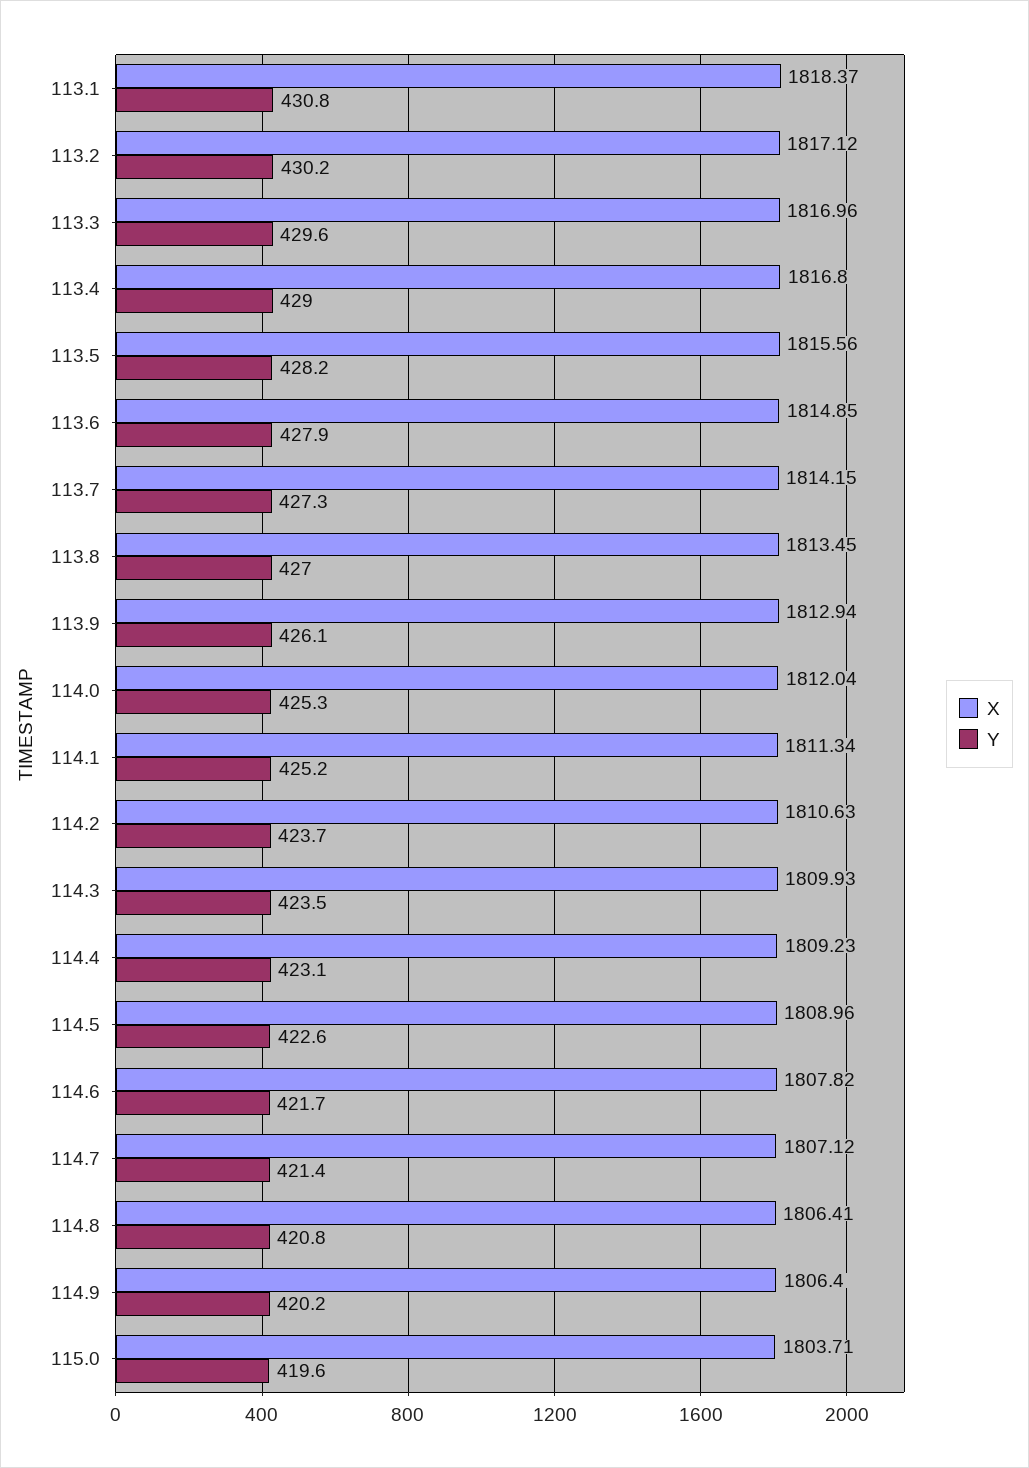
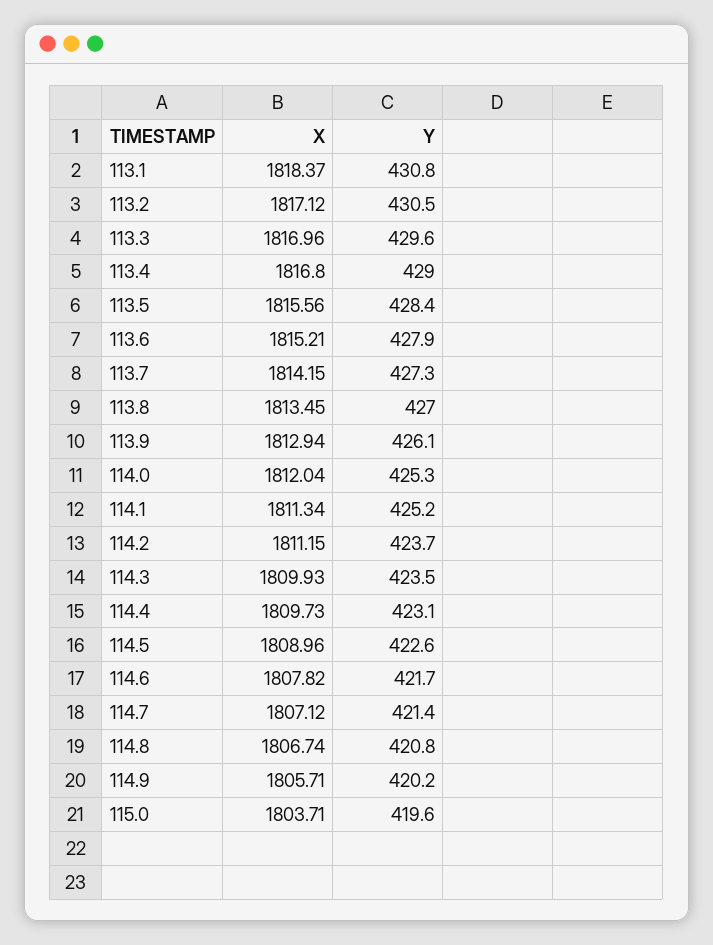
  {
    "X": {
      "113.1": 1818.37,
      "113.2": 1817.12,
      "113.3": 1816.96,
      "113.4": 1816.8,
      "113.5": 1815.56,
-     "113.6": 1814.85,
+     "113.6": 1815.21,
      "113.7": 1814.15,
      "113.8": 1813.45,
      "113.9": 1812.94,
      "114.0": 1812.04,
      "114.1": 1811.34,
-     "114.2": 1810.63,
+     "114.2": 1811.15,
      "114.3": 1809.93,
-     "114.4": 1809.23,
+     "114.4": 1809.73,
      "114.5": 1808.96,
      "114.6": 1807.82,
      "114.7": 1807.12,
-     "114.8": 1806.41,
+     "114.8": 1806.74,
-     "114.9": 1806.4,
+     "114.9": 1805.71,
      "115.0": 1803.71
    },
    "Y": {
      "113.1": 430.8,
-     "113.2": 430.2,
+     "113.2": 430.5,
      "113.3": 429.6,
      "113.4": 429,
-     "113.5": 428.2,
+     "113.5": 428.4,
      "113.6": 427.9,
      "113.7": 427.3,
      "113.8": 427,
      "113.9": 426.1,
      "114.0": 425.3,
      "114.1": 425.2,
      "114.2": 423.7,
      "114.3": 423.5,
      "114.4": 423.1,
      "114.5": 422.6,
      "114.6": 421.7,
      "114.7": 421.4,
      "114.8": 420.8,
      "114.9": 420.2,
      "115.0": 419.6
    }
  }

